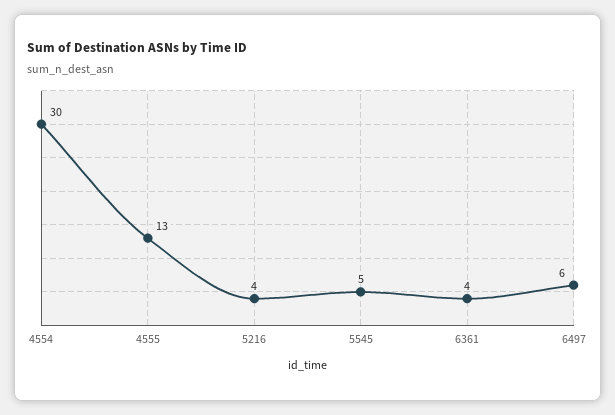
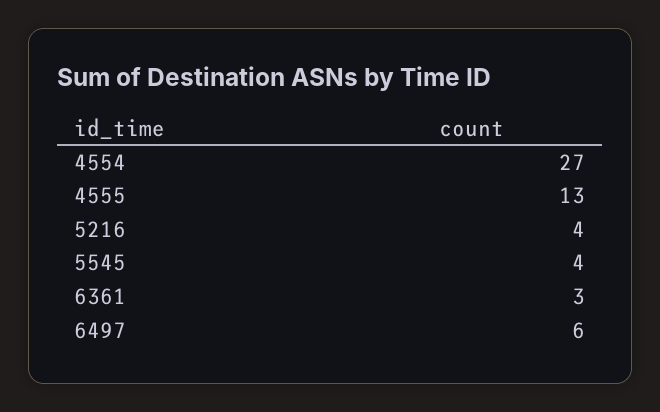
  {
-   "4554": 30,
+   "4554": 27,
    "4555": 13,
    "5216": 4,
-   "5545": 5,
+   "5545": 4,
-   "6361": 4,
+   "6361": 3,
    "6497": 6
  }

